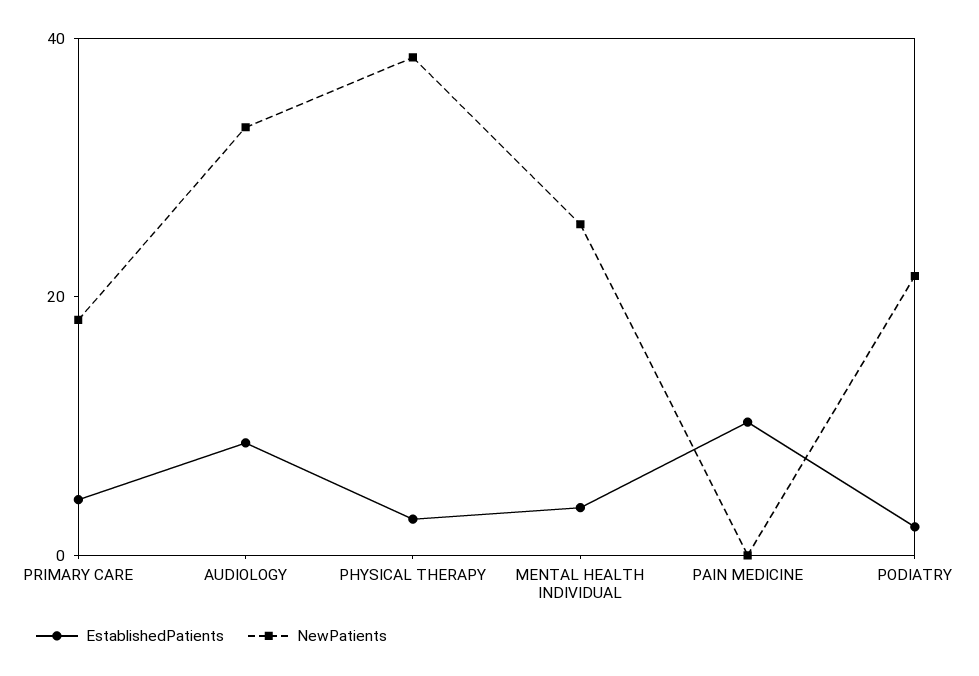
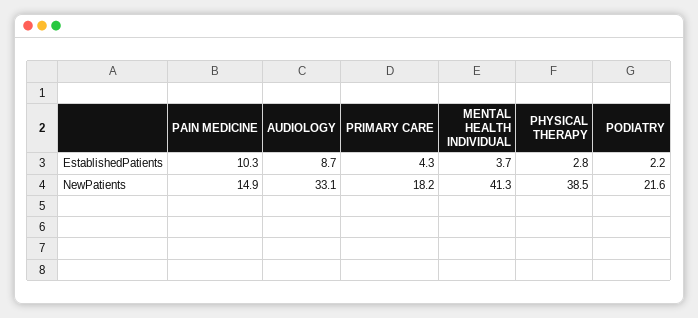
  {
    "EstablishedPatients": {
      "PRIMARY CARE": 4.3,
      "AUDIOLOGY": 8.7,
      "PHYSICAL THERAPY": 2.8,
      "MENTAL HEALTH INDIVIDUAL": 3.7,
      "PAIN MEDICINE": 10.3,
      "PODIATRY": 2.2
    },
    "NewPatients": {
      "PRIMARY CARE": 18.2,
      "AUDIOLOGY": 33.1,
      "PHYSICAL THERAPY": 38.5,
-     "MENTAL HEALTH INDIVIDUAL": 25,
+     "MENTAL HEALTH INDIVIDUAL": 41.3,
-     "PAIN MEDICINE": 0,
+     "PAIN MEDICINE": 14.9,
      "PODIATRY": 21.6
    }
  }

